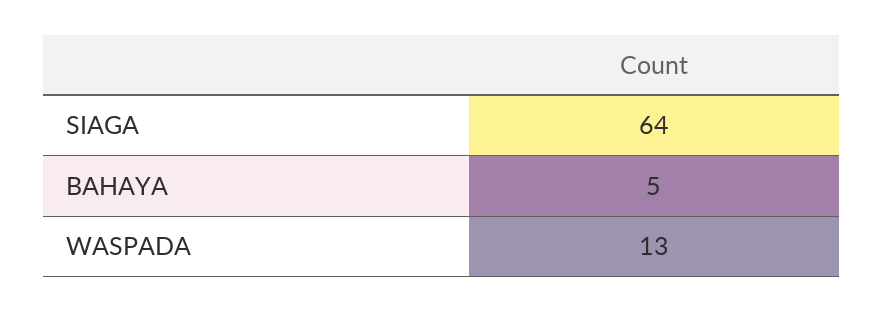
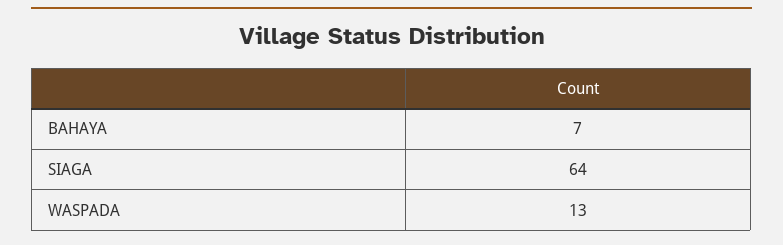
  {
    "SIAGA": 64,
-   "BAHAYA": 5,
+   "BAHAYA": 7,
    "WASPADA": 13
  }

